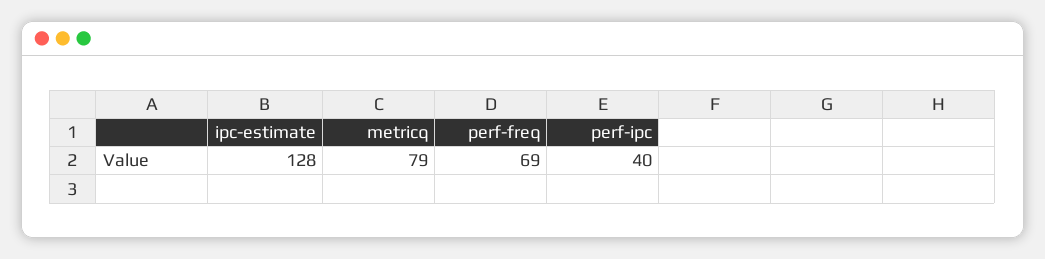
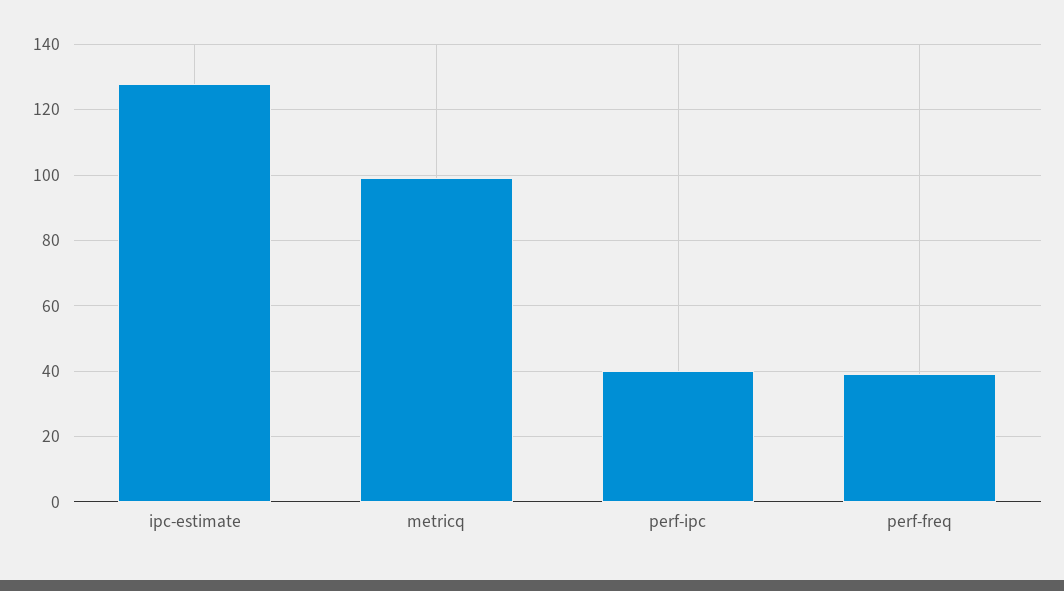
  {
    "ipc-estimate": 128,
-   "metricq": 79,
+   "metricq": 100,
-   "perf-freq": 69,
+   "perf-freq": 40,
    "perf-ipc": 40
  }

